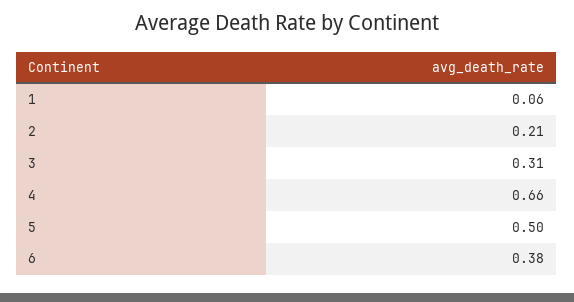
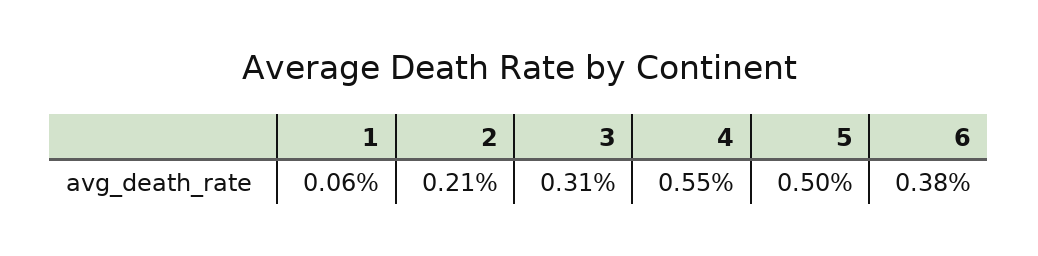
  {
    "1": 0.06,
    "2": 0.21,
    "3": 0.31,
-   "4": 0.66,
+   "4": 0.55,
    "5": 0.5,
    "6": 0.38
  }

